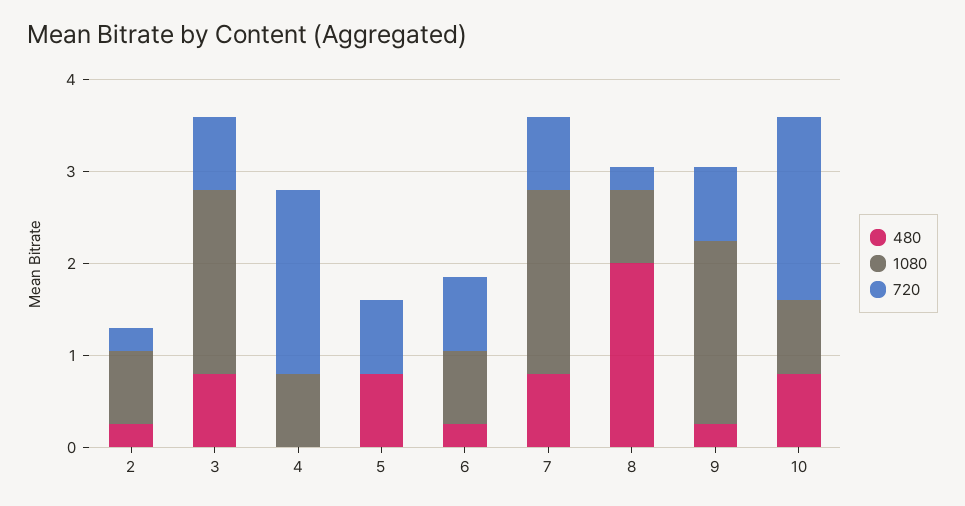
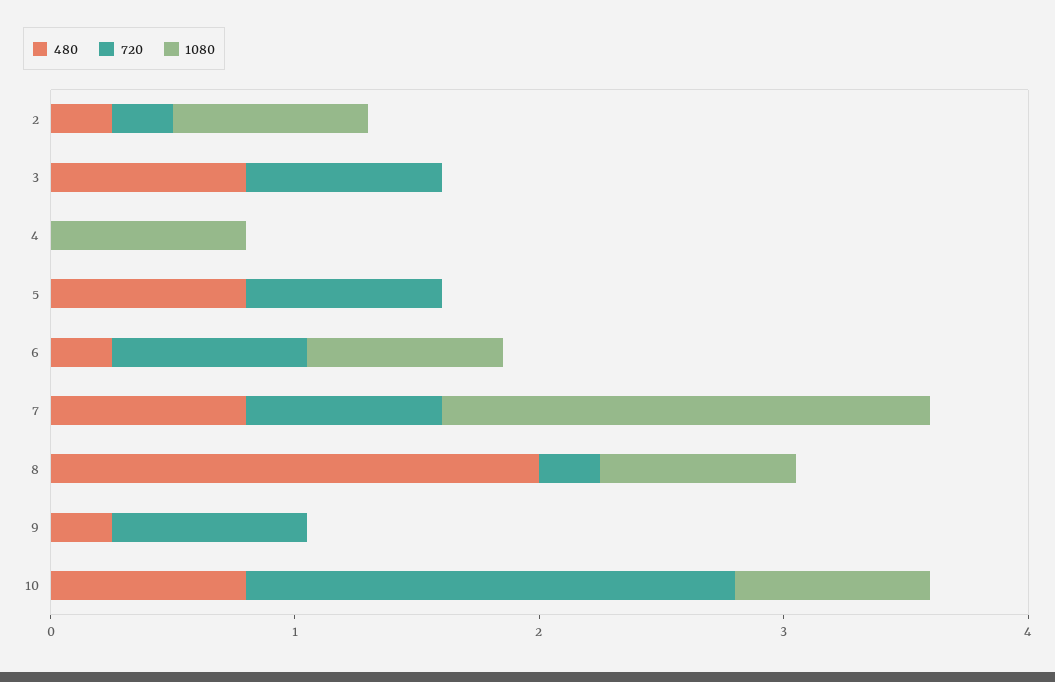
  {
    "480": {
      "2": 0.2,
      "3": 0.8,
      "4": 0,
      "5": 0.8,
      "6": 0.2,
      "7": 0.8,
      "8": 2,
      "9": 0.2,
      "10": 0.8
    },
    "1080": {
      "2": 0.8,
-     "3": 2,
+     "3": 0,
      "4": 0.8,
      "5": 0,
      "6": 0.8,
      "7": 2,
      "8": 0.8,
-     "9": 2,
+     "9": 0,
      "10": 0.8
    },
    "720": {
      "2": 0.2,
      "3": 0.8,
-     "4": 2,
+     "4": 0,
      "5": 0.8,
      "6": 0.8,
      "7": 0.8,
      "8": 0.2,
      "9": 0.8,
      "10": 2
    }
  }

